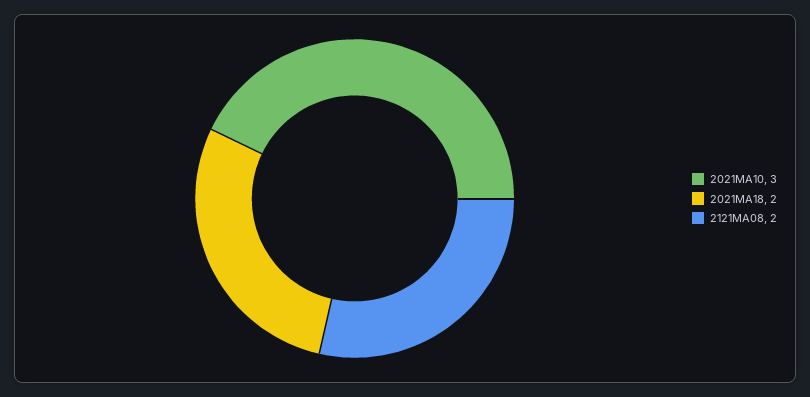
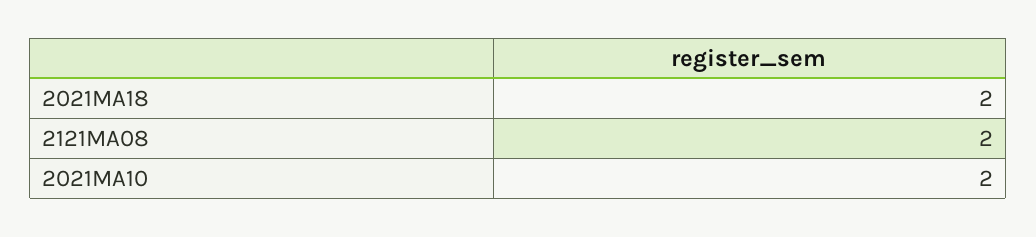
  {
-   "2021MA10": 3,
+   "2021MA10": 2,
    "2021MA18": 2,
    "2121MA08": 2
  }

